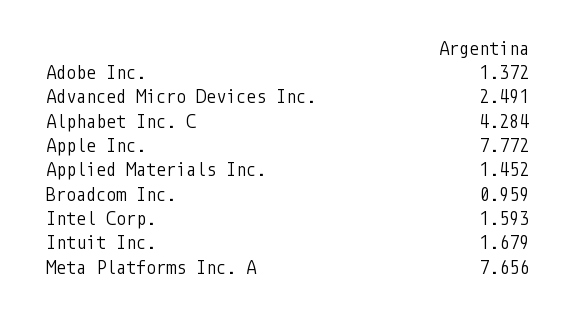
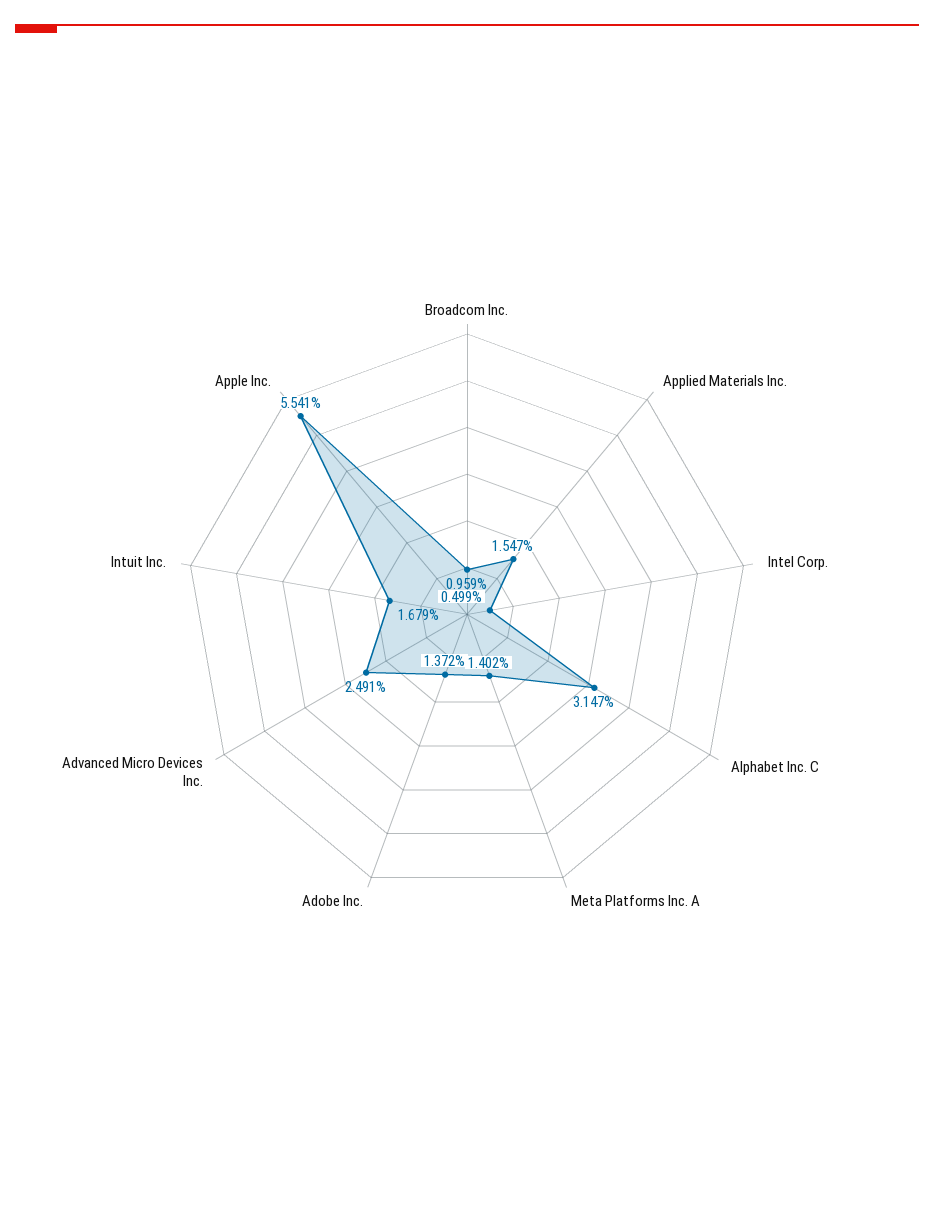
  {
    "Adobe Inc.": 1.372,
    "Advanced Micro Devices Inc.": 2.491,
-   "Alphabet Inc. C": 4.284,
+   "Alphabet Inc. C": 3.147,
-   "Apple Inc.": 7.772,
+   "Apple Inc.": 5.541,
-   "Applied Materials Inc.": 1.452,
+   "Applied Materials Inc.": 1.547,
    "Broadcom Inc.": 0.959,
-   "Intel Corp.": 1.593,
+   "Intel Corp.": 0.499,
    "Intuit Inc.": 1.679,
-   "Meta Platforms Inc. A": 7.656
+   "Meta Platforms Inc. A": 1.402
  }

